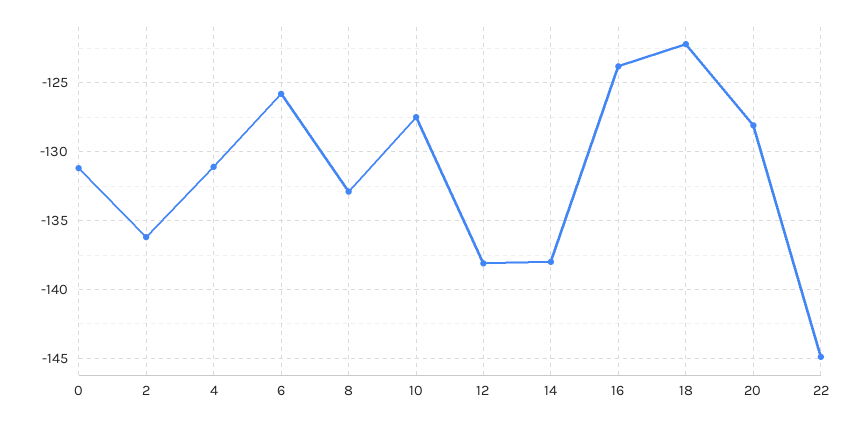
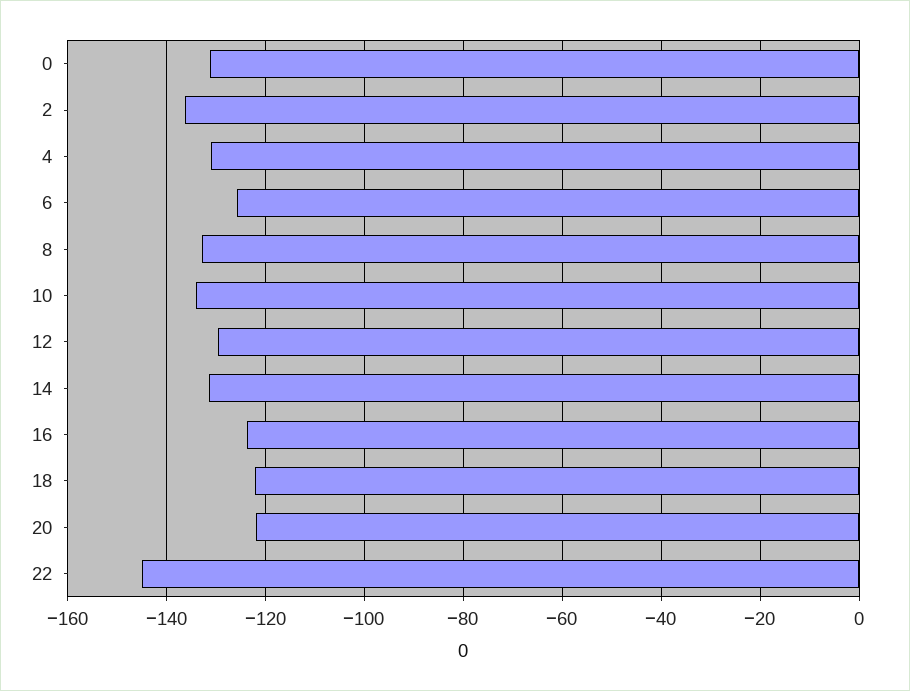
  {
    "0": -131,
    "2": -136,
    "4": -131,
    "6": -126,
    "8": -133,
-   "10": -127.5,
+   "10": -134,
-   "12": -138,
+   "12": -130,
-   "14": -138,
+   "14": -132,
    "16": -124,
    "18": -122,
-   "20": -128,
+   "20": -122,
    "22": -145
  }

